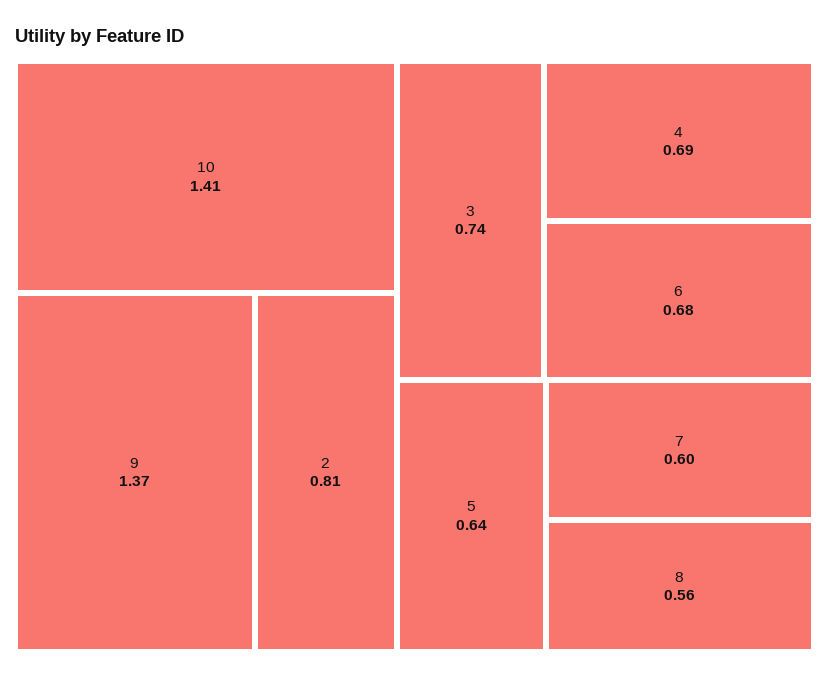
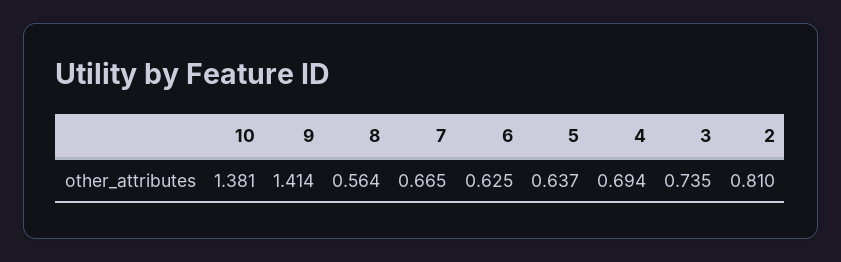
  {
-   "10": 1.41,
+   "10": 1.381,
-   "9": 1.37,
+   "9": 1.414,
    "2": 0.81,
    "3": 0.735,
    "4": 0.694,
-   "6": 0.68,
+   "6": 0.625,
    "5": 0.637,
-   "7": 0.6,
+   "7": 0.665,
    "8": 0.564
  }

